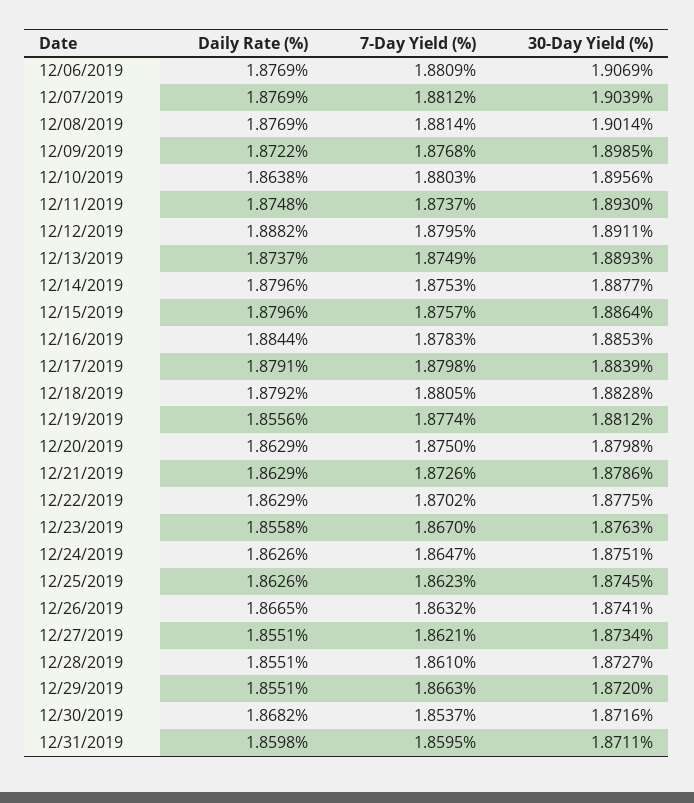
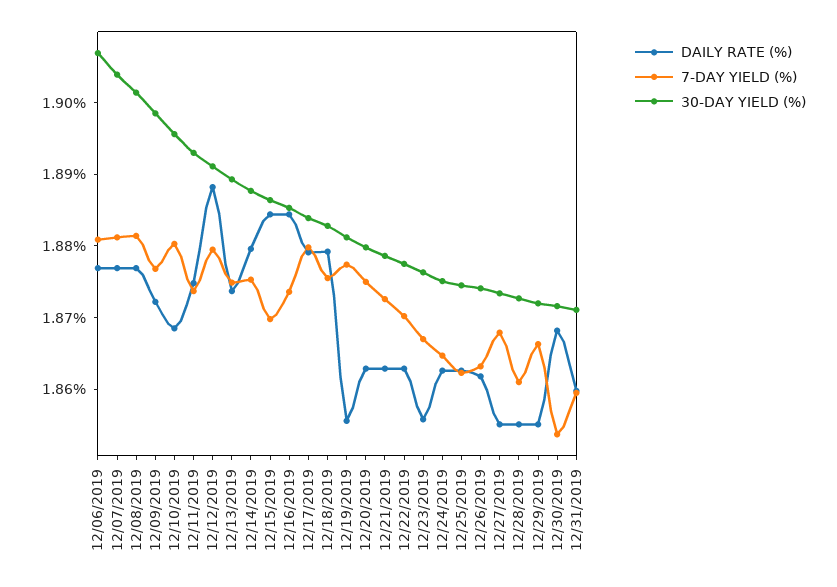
  {
    "Daily Rate (%)": {
      "12/06/2019": 1.8769,
      "12/07/2019": 1.8769,
      "12/08/2019": 1.8769,
      "12/09/2019": 1.8722,
-     "12/10/2019": 1.8638,
+     "12/10/2019": 1.868,
      "12/11/2019": 1.8748,
      "12/12/2019": 1.8882,
      "12/13/2019": 1.8737,
      "12/14/2019": 1.8796,
-     "12/15/2019": 1.8796,
+     "12/15/2019": 1.884,
      "12/16/2019": 1.8844,
      "12/17/2019": 1.8791,
      "12/18/2019": 1.8792,
      "12/19/2019": 1.8556,
      "12/20/2019": 1.8629,
      "12/21/2019": 1.8629,
      "12/22/2019": 1.8629,
      "12/23/2019": 1.8558,
      "12/24/2019": 1.8626,
      "12/25/2019": 1.8626,
-     "12/26/2019": 1.8665,
+     "12/26/2019": 1.862,
      "12/27/2019": 1.8551,
      "12/28/2019": 1.8551,
      "12/29/2019": 1.8551,
      "12/30/2019": 1.8682,
      "12/31/2019": 1.8598
    },
    "7-Day Yield (%)": {
      "12/06/2019": 1.8809,
      "12/07/2019": 1.8812,
      "12/08/2019": 1.8814,
      "12/09/2019": 1.8768,
      "12/10/2019": 1.8803,
      "12/11/2019": 1.8737,
      "12/12/2019": 1.8795,
      "12/13/2019": 1.8749,
      "12/14/2019": 1.8753,
-     "12/15/2019": 1.8757,
+     "12/15/2019": 1.87,
-     "12/16/2019": 1.8783,
+     "12/16/2019": 1.874,
      "12/17/2019": 1.8798,
-     "12/18/2019": 1.8805,
+     "12/18/2019": 1.876,
      "12/19/2019": 1.8774,
      "12/20/2019": 1.875,
      "12/21/2019": 1.8726,
      "12/22/2019": 1.8702,
      "12/23/2019": 1.867,
      "12/24/2019": 1.8647,
      "12/25/2019": 1.8623,
      "12/26/2019": 1.8632,
-     "12/27/2019": 1.8621,
+     "12/27/2019": 1.868,
      "12/28/2019": 1.861,
      "12/29/2019": 1.8663,
      "12/30/2019": 1.8537,
      "12/31/2019": 1.8595
    },
    "30-Day Yield (%)": {
      "12/06/2019": 1.9069,
      "12/07/2019": 1.9039,
      "12/08/2019": 1.9014,
      "12/09/2019": 1.8985,
      "12/10/2019": 1.8956,
      "12/11/2019": 1.893,
      "12/12/2019": 1.8911,
      "12/13/2019": 1.8893,
      "12/14/2019": 1.8877,
      "12/15/2019": 1.8864,
      "12/16/2019": 1.8853,
      "12/17/2019": 1.8839,
      "12/18/2019": 1.8828,
      "12/19/2019": 1.8812,
      "12/20/2019": 1.8798,
      "12/21/2019": 1.8786,
      "12/22/2019": 1.8775,
      "12/23/2019": 1.8763,
      "12/24/2019": 1.8751,
      "12/25/2019": 1.8745,
      "12/26/2019": 1.8741,
      "12/27/2019": 1.8734,
      "12/28/2019": 1.8727,
      "12/29/2019": 1.872,
      "12/30/2019": 1.8716,
      "12/31/2019": 1.8711
    }
  }

